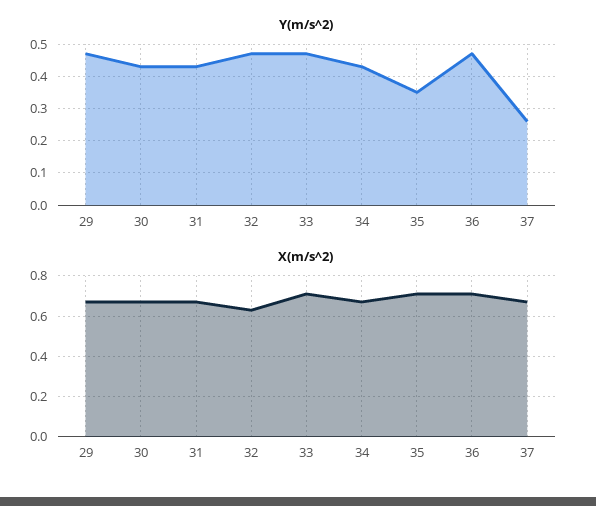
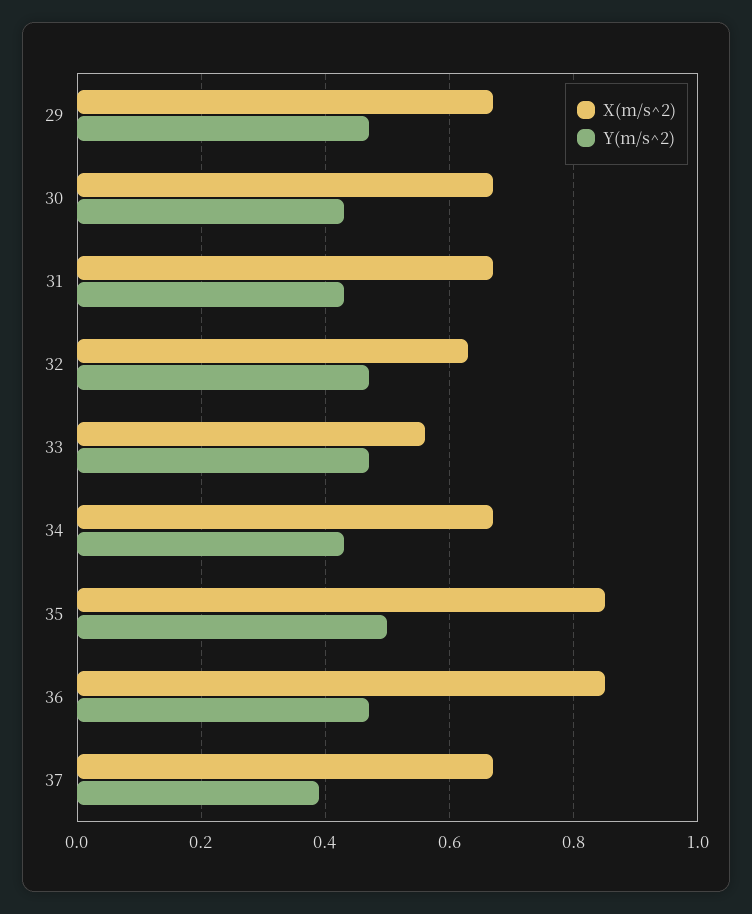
  {
    "Y(m/s^2)": {
      "29": 0.45,
      "30": 0.45,
      "31": 0.45,
      "32": 0.45,
      "33": 0.45,
      "34": 0.45,
-     "35": 0.35,
+     "35": 0.5,
      "36": 0.45,
-     "37": 0.25
+     "37": 0.4
    },
    "X(m/s^2)": {
      "29": 0.65,
      "30": 0.65,
      "31": 0.65,
      "32": 0.65,
-     "33": 0.7,
+     "33": 0.55,
      "34": 0.65,
-     "35": 0.7,
+     "35": 0.85,
-     "36": 0.7,
+     "36": 0.85,
      "37": 0.65
    }
  }

